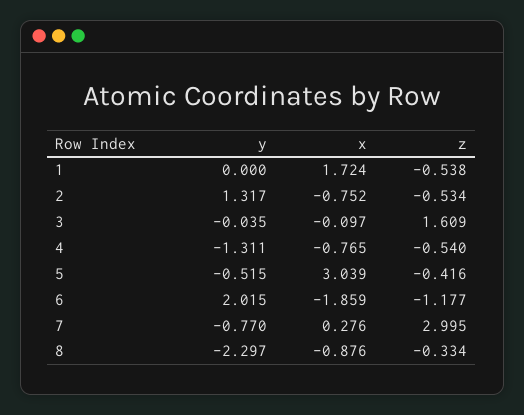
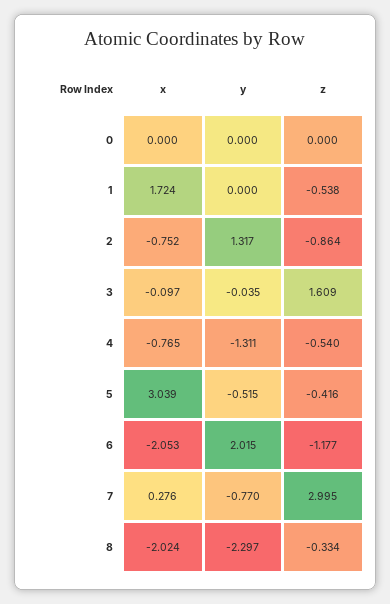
  {
    "y": {
      "1": 0,
      "2": 1.317,
      "3": -0.035,
      "4": -1.311,
      "5": -0.515,
      "6": 2.015,
      "7": -0.77,
-     "8": -2.297
+     "8": -2.297,
+     "0": 0
    },
    "x": {
      "1": 1.724,
      "2": -0.752,
      "3": -0.097,
      "4": -0.765,
      "5": 3.039,
-     "6": -1.859,
+     "6": -2.053,
      "7": 0.276,
-     "8": -0.876
+     "8": -2.024,
+     "0": 0
    },
    "z": {
      "1": -0.538,
-     "2": -0.534,
+     "2": -0.864,
      "3": 1.609,
      "4": -0.54,
      "5": -0.416,
      "6": -1.177,
      "7": 2.995,
-     "8": -0.334
+     "8": -0.334,
+     "0": 0
    }
  }

